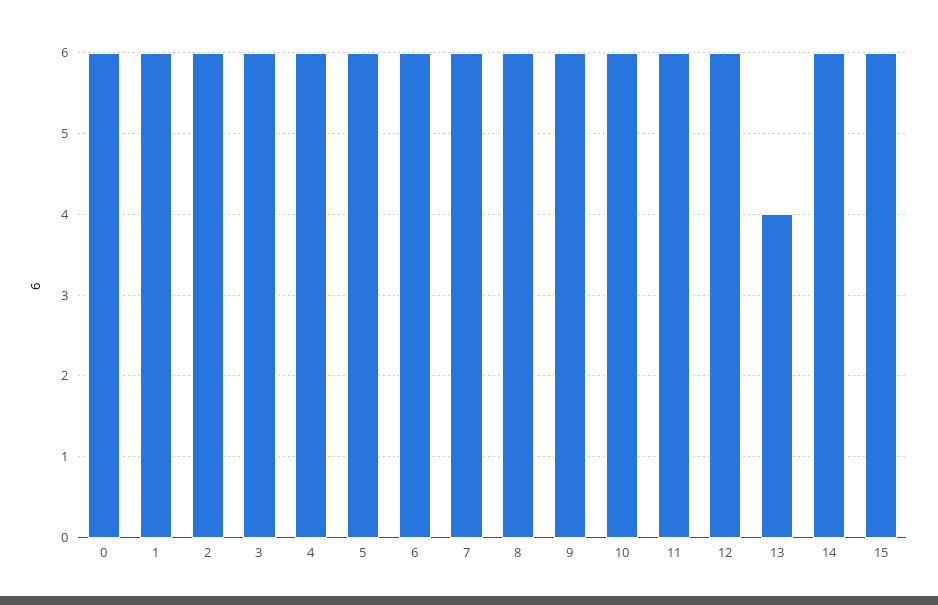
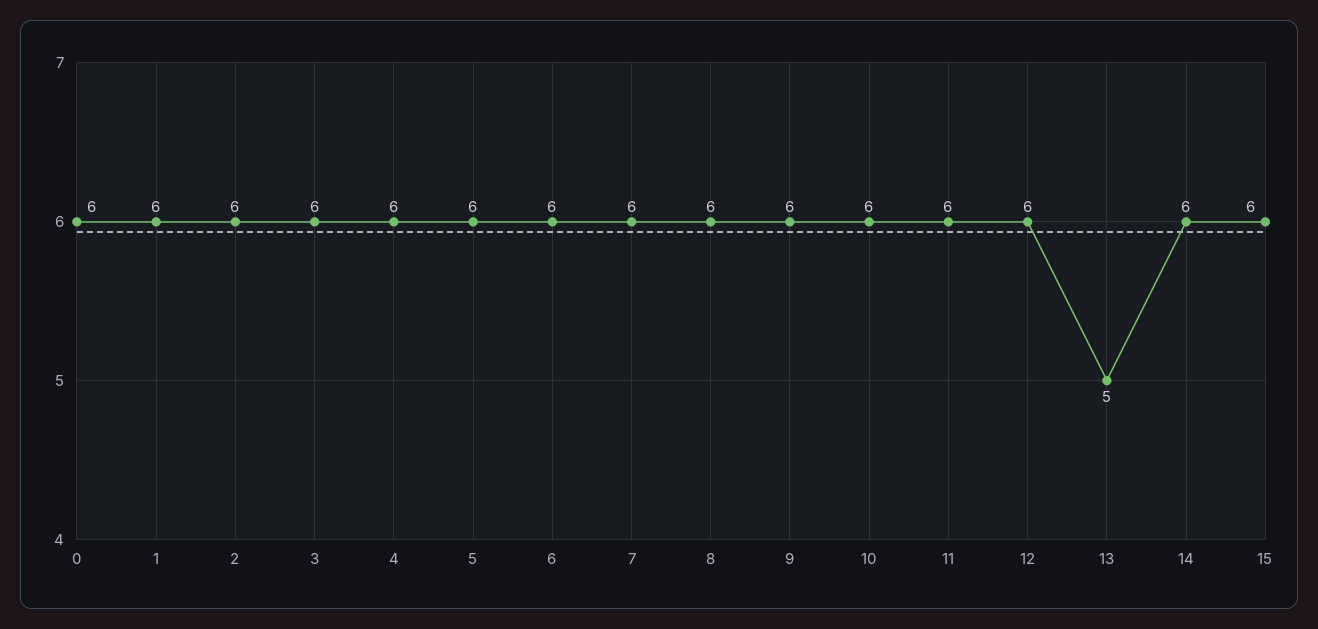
  {
    "0": 6,
    "1": 6,
    "2": 6,
    "3": 6,
    "4": 6,
    "5": 6,
    "6": 6,
    "7": 6,
    "8": 6,
    "9": 6,
    "10": 6,
    "11": 6,
    "12": 6,
-   "13": 4,
+   "13": 5,
    "14": 6,
    "15": 6
  }

